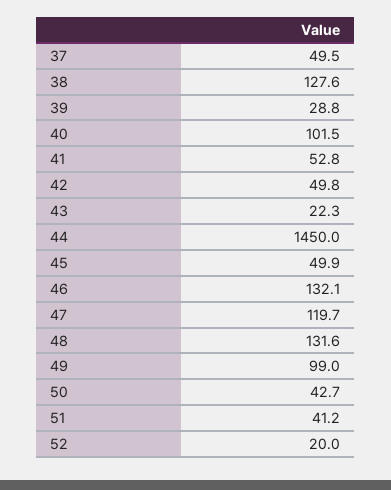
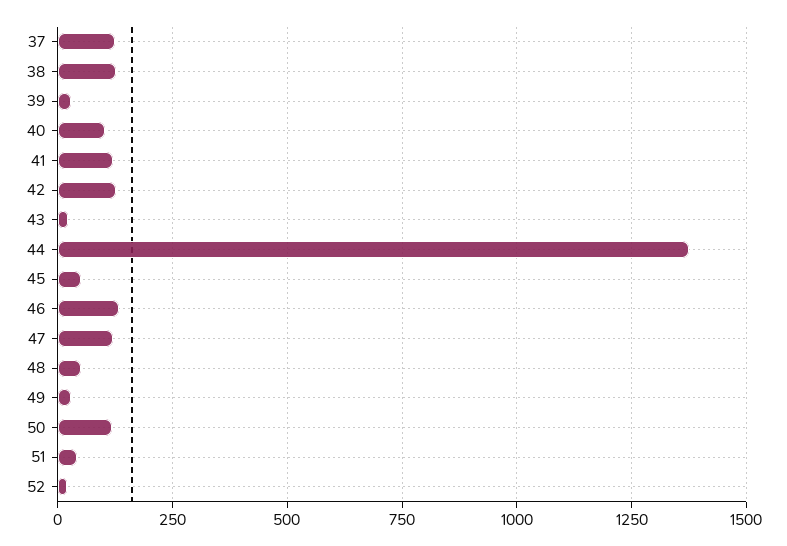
  {
-   "37": 49.5,
+   "37": 125,
    "38": 127.6,
    "39": 28.8,
    "40": 101.5,
-   "41": 52.8,
+   "41": 125,
-   "42": 49.8,
+   "42": 125,
    "43": 22.3,
-   "44": 1450,
+   "44": 1375,
    "45": 49.9,
    "46": 132.1,
    "47": 119.7,
-   "48": 131.6,
+   "48": 50,
-   "49": 99,
+   "49": 25,
-   "50": 42.7,
+   "50": 125,
    "51": 41.2,
    "52": 20
  }

